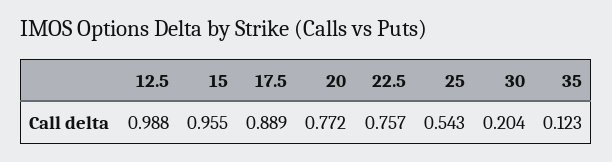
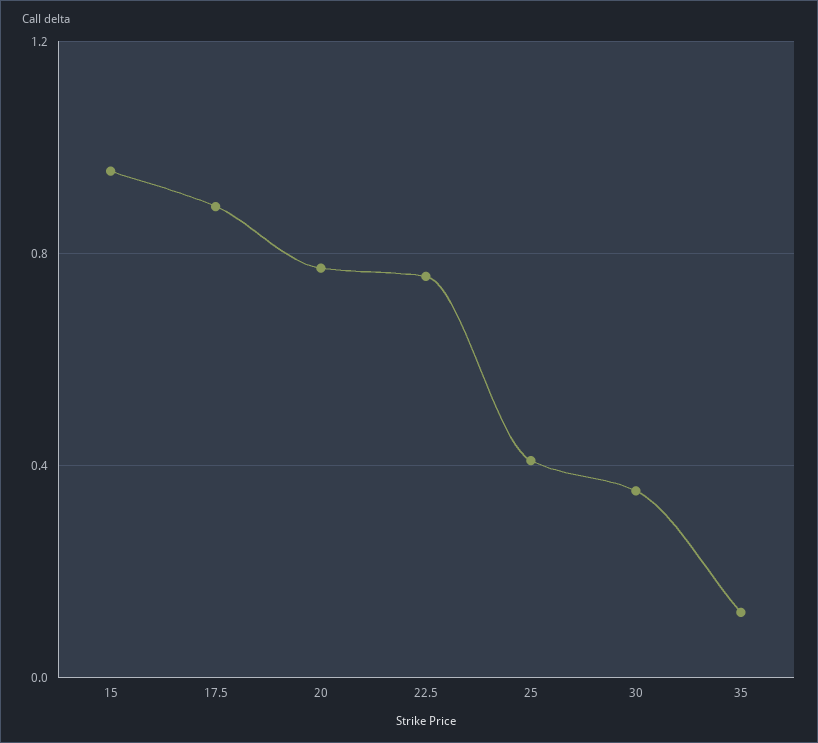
  {
-   "12.5": 0.988,
    "15": 0.955,
    "17.5": 0.889,
    "20": 0.772,
    "22.5": 0.757,
-   "25": 0.543,
+   "25": 0.4,
-   "30": 0.204,
+   "30": 0.35,
    "35": 0.123
  }

